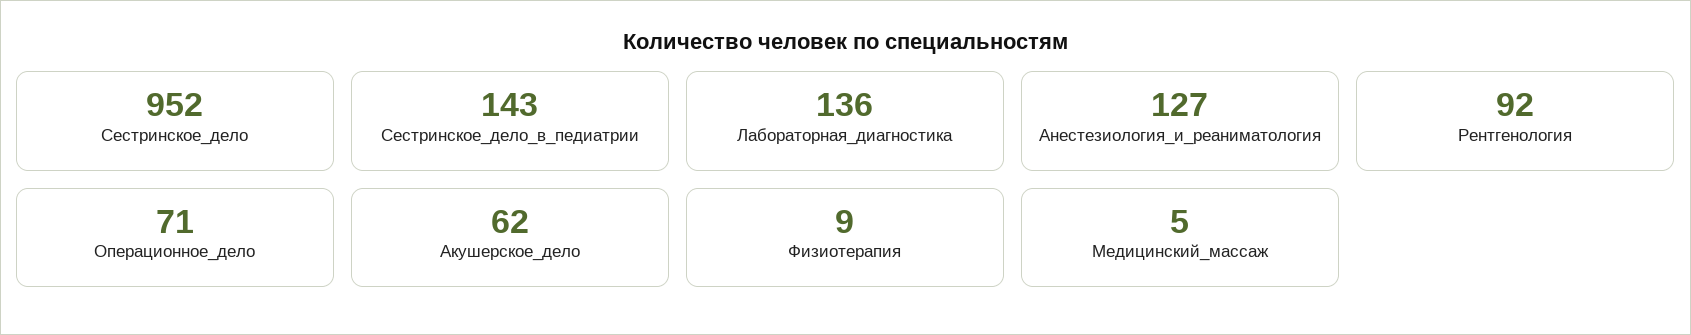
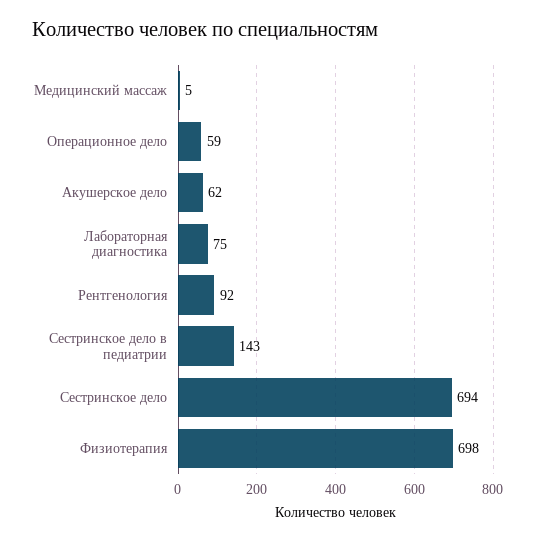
  {
-   "Сестринское_дело": 952,
+   "Сестринское_дело": 694,
    "Сестринское_дело_в_педиатрии": 143,
-   "Лабораторная_диагностика": 136,
+   "Лабораторная_диагностика": 75,
-   "Анестезиология_и_реаниматология": 127,
    "Рентгенология": 92,
-   "Операционное_дело": 71,
+   "Операционное_дело": 59,
    "Акушерское_дело": 62,
-   "Физиотерапия": 9,
+   "Физиотерапия": 698,
    "Медицинский_массаж": 5
  }

